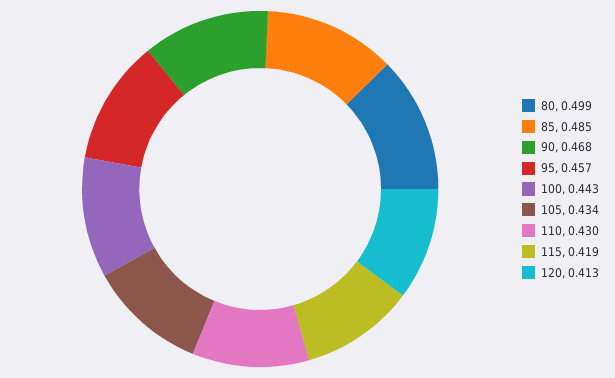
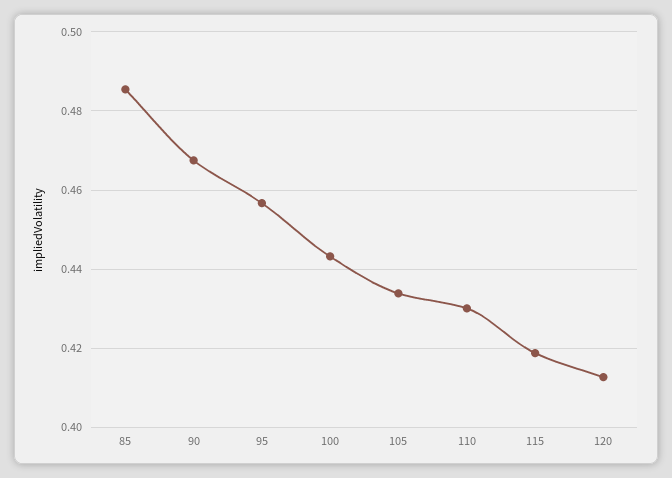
  {
-   "80": 0.499,
    "85": 0.485,
    "90": 0.468,
    "95": 0.457,
    "100": 0.443,
    "105": 0.434,
    "110": 0.43,
    "115": 0.419,
    "120": 0.413
  }

